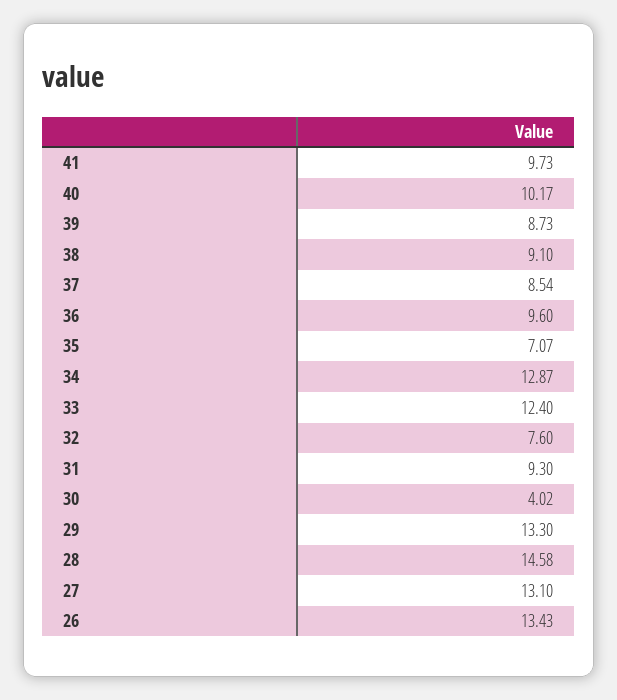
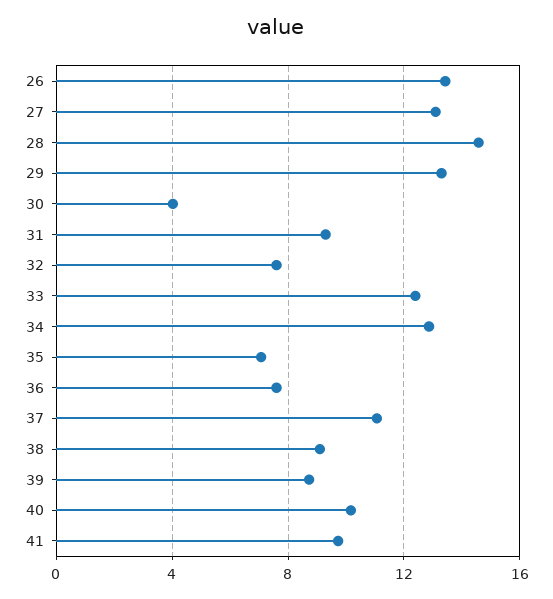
  {
    "41": 9.73,
    "40": 10.17,
    "39": 8.73,
    "38": 9.1,
-   "37": 8.54,
+   "37": 11,
-   "36": 9.6,
+   "36": 7.5,
    "35": 7.07,
    "34": 12.87,
    "33": 12.4,
    "32": 7.6,
    "31": 9.3,
    "30": 4.02,
    "29": 13.3,
    "28": 14.58,
    "27": 13.1,
    "26": 13.43
  }

